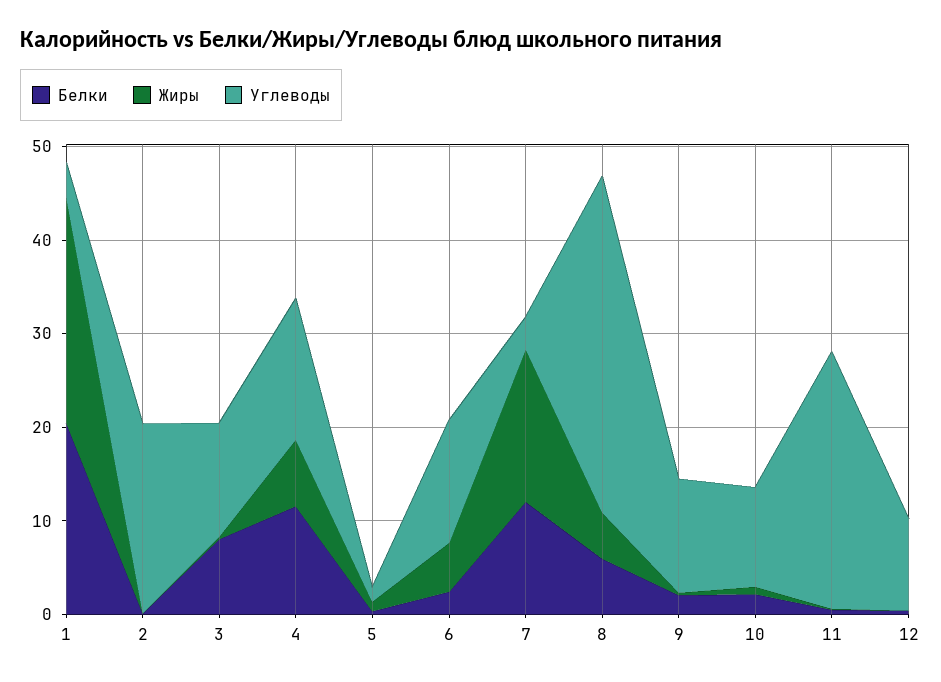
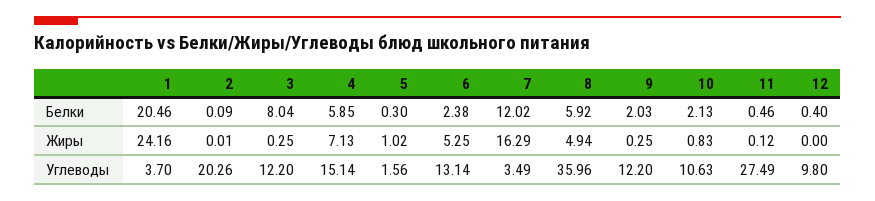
  {
    "Белки": {
      "1": 20.46,
      "2": 0.09,
      "3": 8.04,
-     "4": 12,
+     "4": 5.85,
      "5": 0.3,
      "6": 2.38,
      "7": 12.02,
      "8": 5.92,
      "9": 2.03,
      "10": 2.13,
      "11": 0.46,
      "12": 0.4
    },
    "Жиры": {
      "1": 24.16,
      "2": 0.01,
      "3": 0.25,
      "4": 7.13,
      "5": 1.02,
      "6": 5.25,
      "7": 16.29,
      "8": 4.94,
      "9": 0.25,
      "10": 0.83,
      "11": 0.12,
      "12": 0
    },
    "Углеводы": {
      "1": 3.7,
      "2": 20.26,
      "3": 12.2,
      "4": 15.14,
      "5": 1.56,
      "6": 13.14,
      "7": 3.49,
      "8": 35.96,
      "9": 12.2,
      "10": 10.63,
      "11": 27.49,
      "12": 9.8
    }
  }

